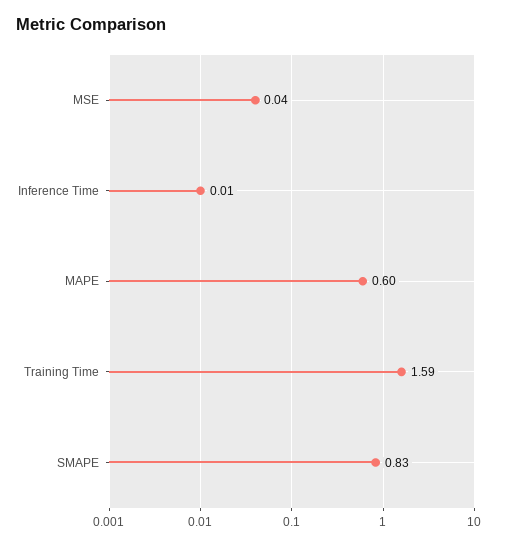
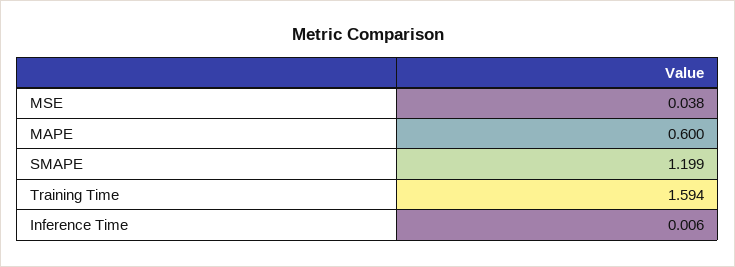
  {
    "MSE": 0.038,
    "Inference Time": 0.006,
    "MAPE": 0.6,
    "Training Time": 1.594,
-   "SMAPE": 0.83
+   "SMAPE": 1.199
  }

